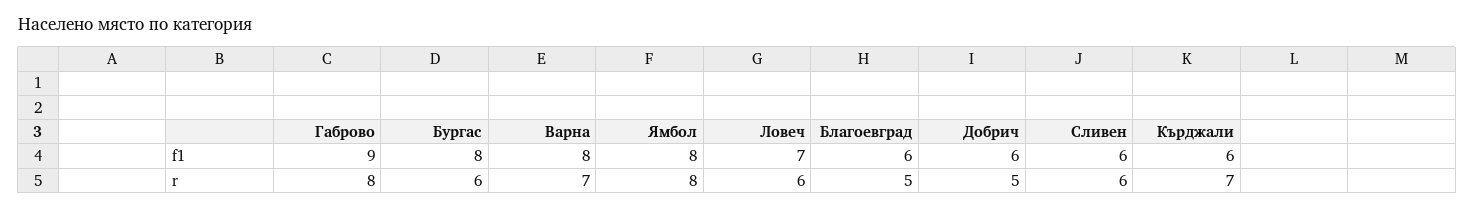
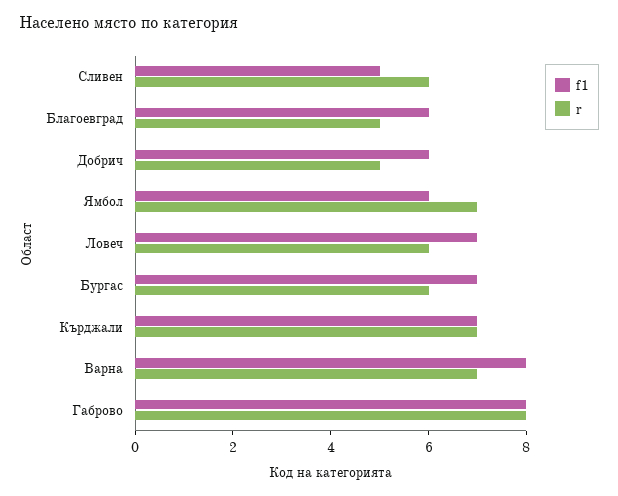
  {
    "f1": {
-     "Габрово": 9,
+     "Габрово": 8,
-     "Бургас": 8,
+     "Бургас": 7,
      "Варна": 8,
-     "Ямбол": 8,
+     "Ямбол": 6,
      "Ловеч": 7,
      "Благоевград": 6,
      "Добрич": 6,
-     "Сливен": 6,
+     "Сливен": 5,
-     "Кърджали": 6
+     "Кърджали": 7
    },
    "r": {
      "Габрово": 8,
      "Бургас": 6,
      "Варна": 7,
-     "Ямбол": 8,
+     "Ямбол": 7,
      "Ловеч": 6,
      "Благоевград": 5,
      "Добрич": 5,
      "Сливен": 6,
      "Кърджали": 7
    }
  }

